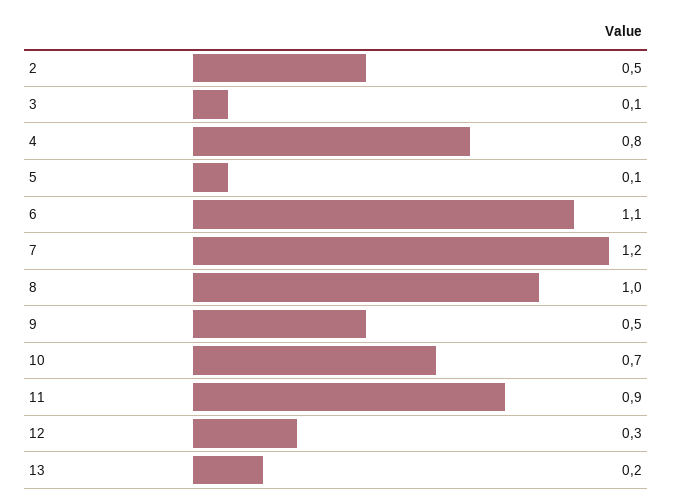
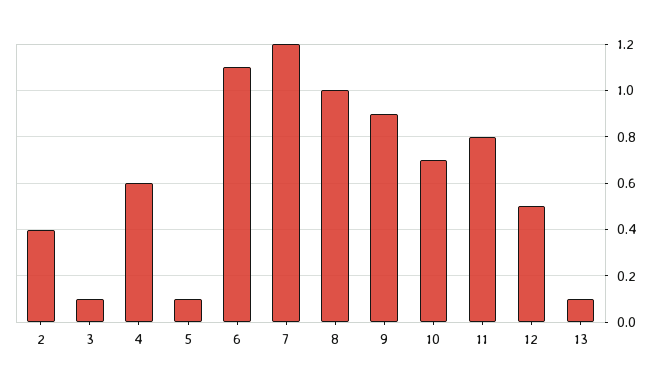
  {
-   "2": 0.5,
+   "2": 0.4,
    "3": 0.1,
-   "4": 0.8,
+   "4": 0.6,
    "5": 0.1,
    "6": 1.1,
    "7": 1.2,
    "8": 1,
-   "9": 0.5,
+   "9": 0.9,
    "10": 0.7,
-   "11": 0.9,
+   "11": 0.8,
-   "12": 0.3,
+   "12": 0.5,
-   "13": 0.2
+   "13": 0.1
  }

